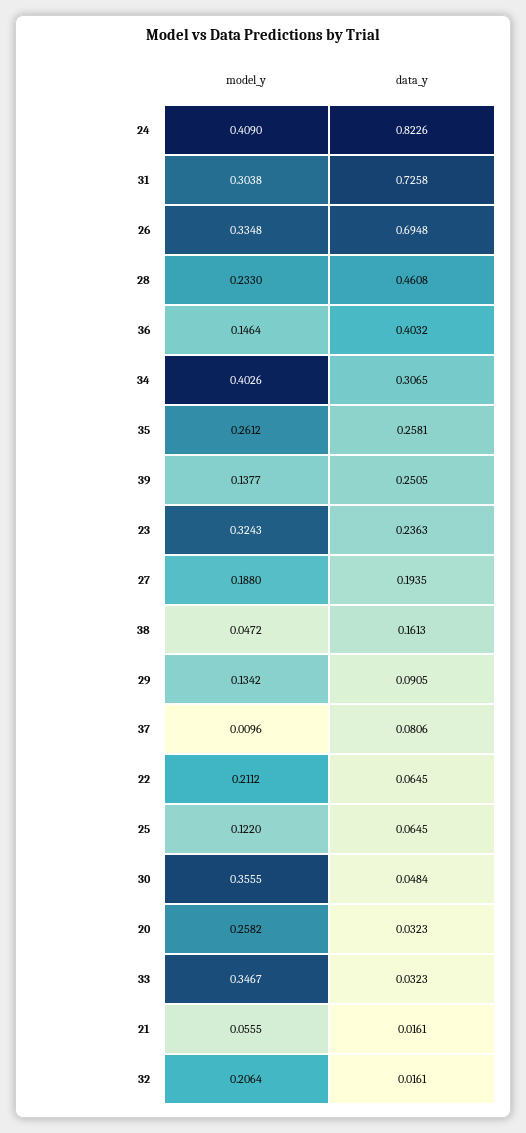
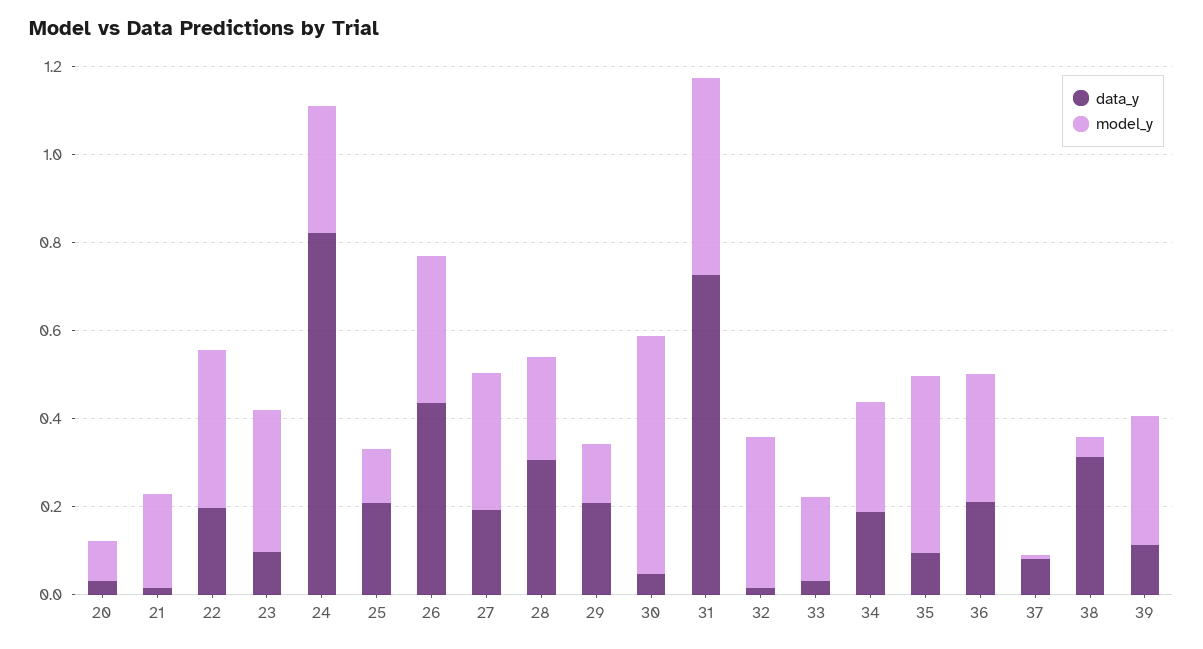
  {
    "model_y": {
-     "24": 0.409,
+     "24": 0.3,
-     "31": 0.3038,
+     "31": 0.45,
      "26": 0.3348,
      "28": 0.233,
-     "36": 0.1464,
+     "36": 0.3,
-     "34": 0.4026,
+     "34": 0.25,
-     "35": 0.2612,
+     "35": 0.4,
-     "39": 0.1377,
+     "39": 0.3,
      "23": 0.3243,
-     "27": 0.188,
+     "27": 0.3,
      "38": 0.0472,
      "29": 0.1342,
      "37": 0.0096,
-     "22": 0.2112,
+     "22": 0.35,
      "25": 0.122,
-     "30": 0.3555,
+     "30": 0.55,
-     "20": 0.2582,
+     "20": 0.1,
-     "33": 0.3467,
+     "33": 0.2,
-     "21": 0.0555,
+     "21": 0.2,
-     "32": 0.2064
+     "32": 0.35
    },
    "data_y": {
      "24": 0.8226,
      "31": 0.7258,
-     "26": 0.6948,
+     "26": 0.45,
-     "28": 0.4608,
+     "28": 0.3,
-     "36": 0.4032,
+     "36": 0.2,
-     "34": 0.3065,
+     "34": 0.2,
-     "35": 0.2581,
+     "35": 0.1,
-     "39": 0.2505,
+     "39": 0.1,
-     "23": 0.2363,
+     "23": 0.1,
      "27": 0.1935,
-     "38": 0.1613,
+     "38": 0.3,
-     "29": 0.0905,
+     "29": 0.2,
      "37": 0.0806,
-     "22": 0.0645,
+     "22": 0.2,
-     "25": 0.0645,
+     "25": 0.2,
      "30": 0.0484,
      "20": 0.0323,
      "33": 0.0323,
      "21": 0.0161,
      "32": 0.0161
    }
  }

